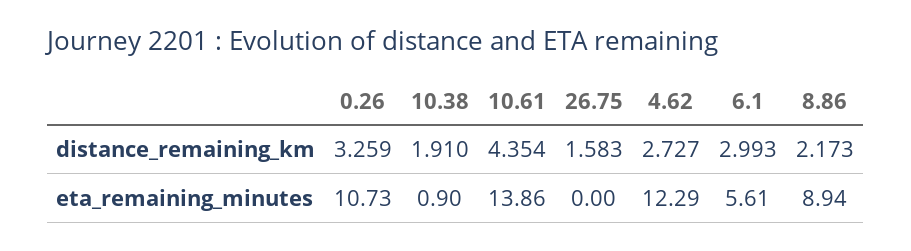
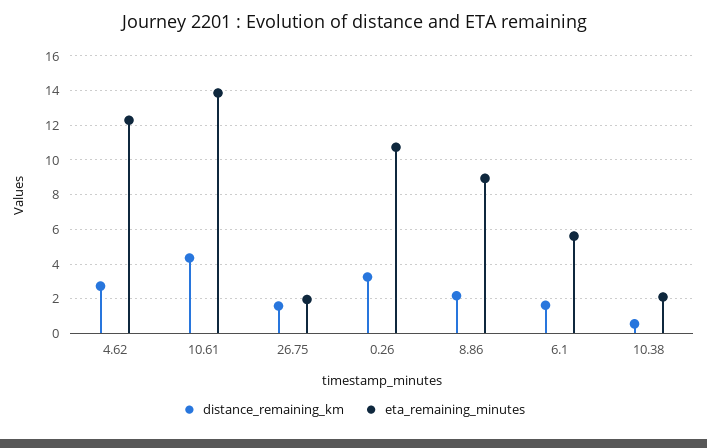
  {
    "distance_remaining_km": {
      "0.26": 3.259,
-     "10.38": 1.91,
+     "10.38": 0.5,
      "10.61": 4.354,
      "26.75": 1.583,
      "4.62": 2.727,
-     "6.1": 2.993,
+     "6.1": 1.5,
      "8.86": 2.173
    },
    "eta_remaining_minutes": {
      "0.26": 10.73,
-     "10.38": 0.9,
+     "10.38": 2,
      "10.61": 13.86,
-     "26.75": 0,
+     "26.75": 2,
      "4.62": 12.29,
      "6.1": 5.61,
      "8.86": 8.94
    }
  }

